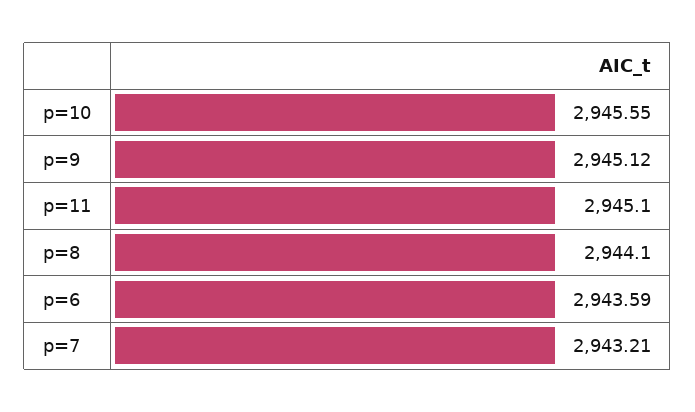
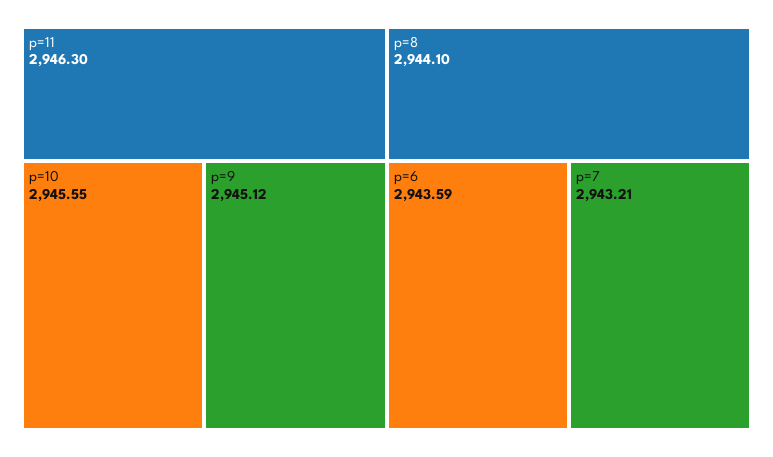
  {
    "p=10": 2945.55,
    "p=9": 2945.12,
-   "p=11": 2945.1,
+   "p=11": 2946.3,
    "p=8": 2944.1,
    "p=6": 2943.59,
    "p=7": 2943.21
  }

